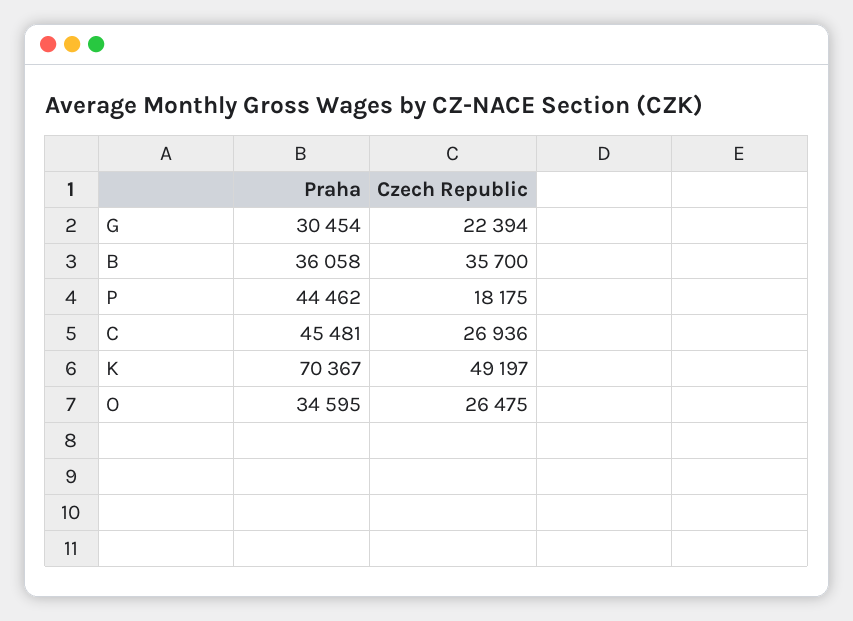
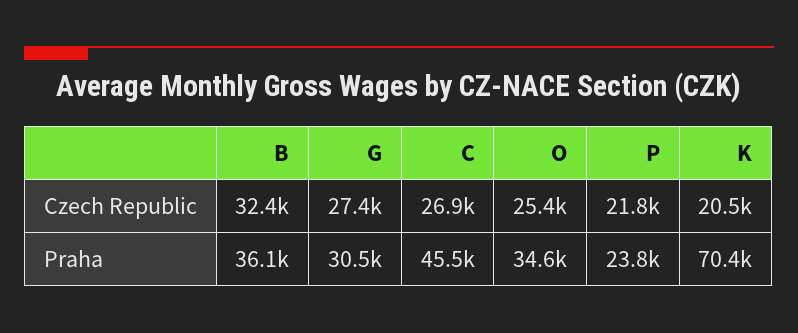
  {
    "Praha": {
      "G": 30454,
      "B": 36058,
-     "P": 44462,
+     "P": 23800,
      "C": 45481,
      "K": 70367,
      "O": 34595
    },
    "Czech Republic": {
-     "G": 22394,
+     "G": 27400,
-     "B": 35700,
+     "B": 32400,
-     "P": 18175,
+     "P": 21800,
      "C": 26936,
-     "K": 49197,
+     "K": 20500,
-     "O": 26475
+     "O": 25400
    }
  }

